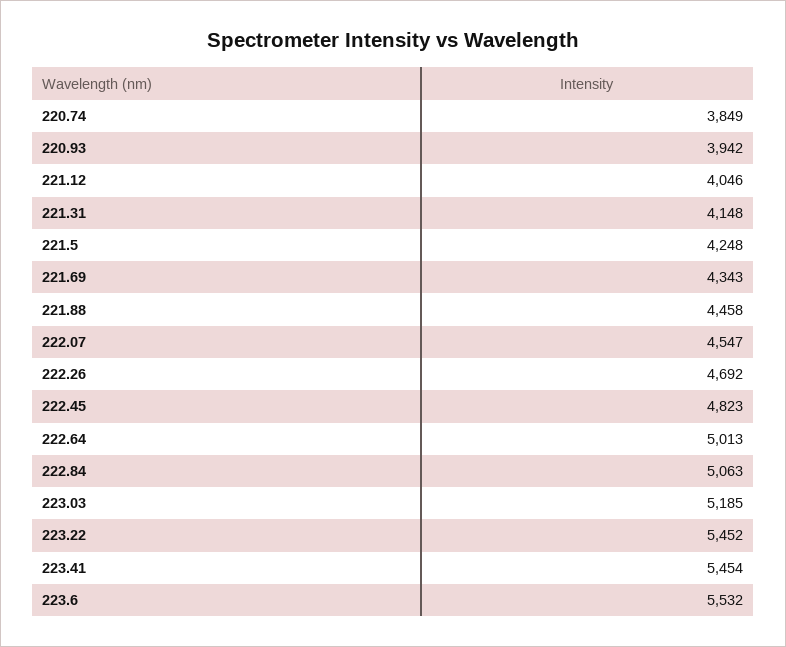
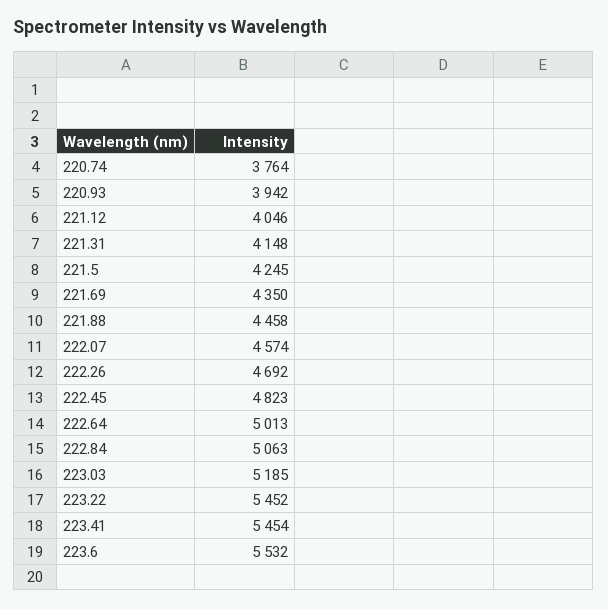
  {
-   "220.74": 3849,
+   "220.74": 3764,
    "220.93": 3942,
    "221.12": 4046,
    "221.31": 4148,
-   "221.5": 4248,
+   "221.5": 4245,
-   "221.69": 4343,
+   "221.69": 4350,
    "221.88": 4458,
-   "222.07": 4547,
+   "222.07": 4574,
    "222.26": 4692,
    "222.45": 4823,
    "222.64": 5013,
    "222.84": 5063,
    "223.03": 5185,
    "223.22": 5452,
    "223.41": 5454,
    "223.6": 5532
  }

